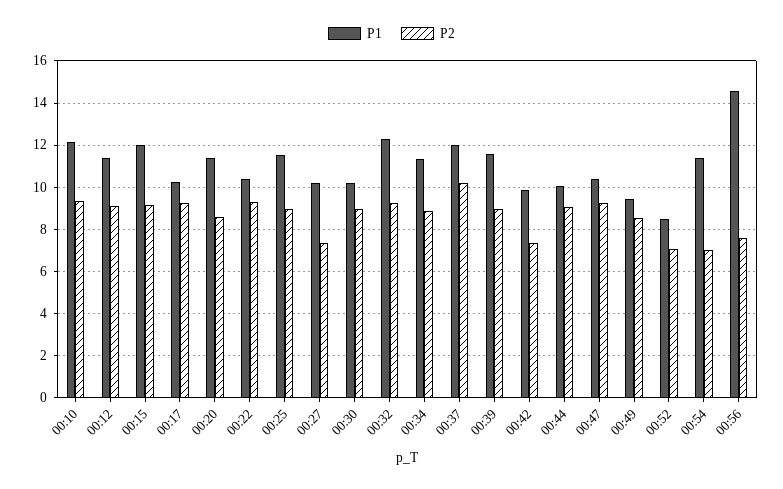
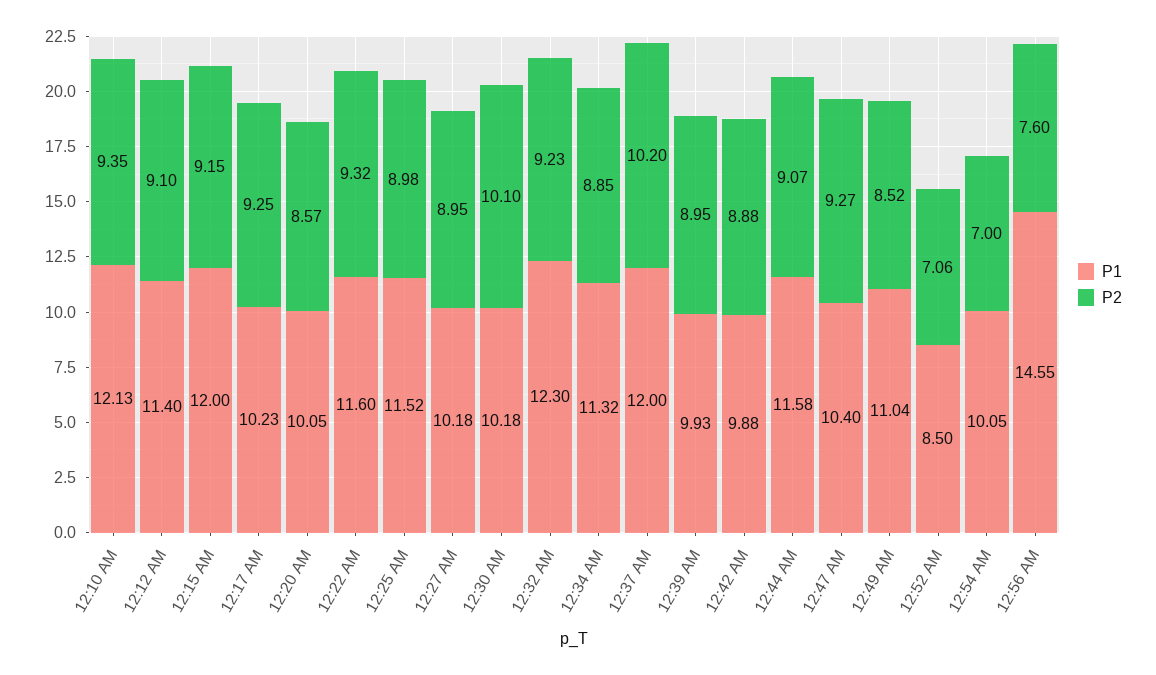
  {
    "P1": {
      "00:10": 12.13,
      "00:12": 11.4,
      "00:15": 12,
      "00:17": 10.23,
-     "00:20": 11.5,
+     "00:20": 10.05,
-     "00:22": 10.5,
+     "00:22": 11.6,
      "00:25": 11.52,
      "00:27": 10.18,
      "00:30": 10.18,
      "00:32": 12.3,
      "00:34": 11.32,
      "00:37": 12,
-     "00:39": 11.5,
+     "00:39": 9.93,
      "00:42": 9.88,
-     "00:44": 10,
+     "00:44": 11.58,
      "00:47": 10.4,
-     "00:49": 9.5,
+     "00:49": 11.04,
      "00:52": 8.5,
-     "00:54": 11.5,
+     "00:54": 10.05,
      "00:56": 14.55
    },
    "P2": {
      "00:10": 9.35,
      "00:12": 9.1,
      "00:15": 9.15,
      "00:17": 9.25,
      "00:20": 8.57,
      "00:22": 9.32,
      "00:25": 8.98,
-     "00:27": 7.5,
+     "00:27": 8.95,
-     "00:30": 9,
+     "00:30": 10.1,
      "00:32": 9.23,
      "00:34": 8.85,
      "00:37": 10.2,
      "00:39": 8.95,
-     "00:42": 7.5,
+     "00:42": 8.88,
      "00:44": 9.07,
      "00:47": 9.27,
      "00:49": 8.52,
      "00:52": 7.06,
      "00:54": 7,
      "00:56": 7.6
    }
  }

